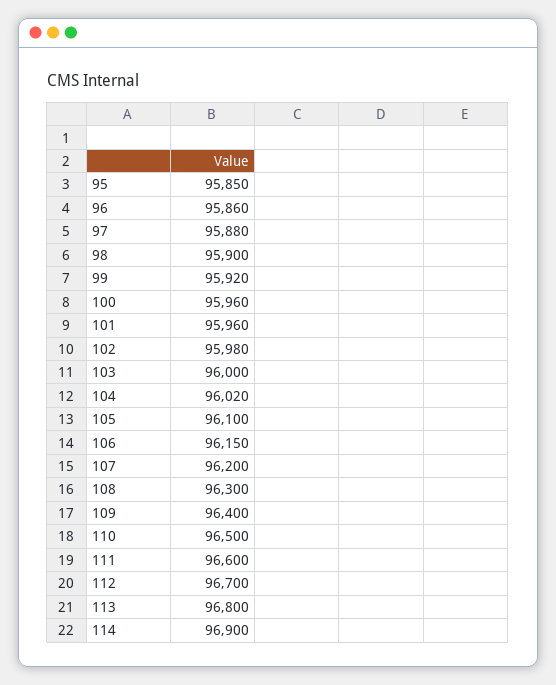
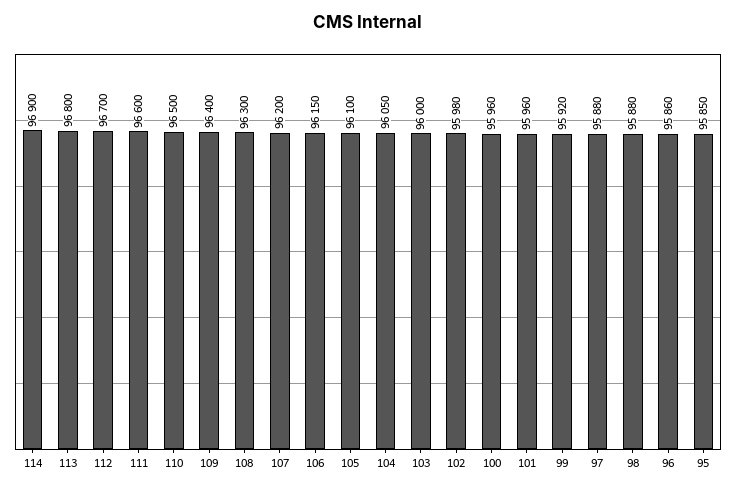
  {
    "95": 95850,
    "96": 95860,
    "97": 95880,
-   "98": 95900,
+   "98": 95880,
    "99": 95920,
    "100": 95960,
    "101": 95960,
    "102": 95980,
    "103": 96000,
-   "104": 96020,
+   "104": 96050,
    "105": 96100,
    "106": 96150,
    "107": 96200,
    "108": 96300,
    "109": 96400,
    "110": 96500,
    "111": 96600,
    "112": 96700,
    "113": 96800,
    "114": 96900
  }

